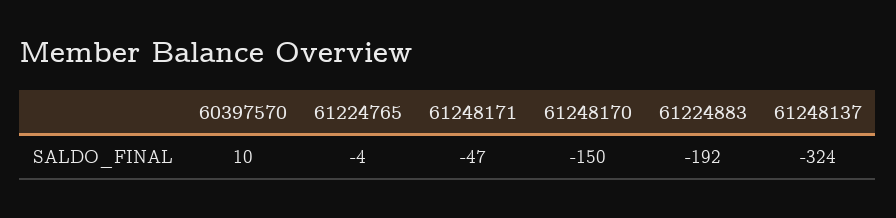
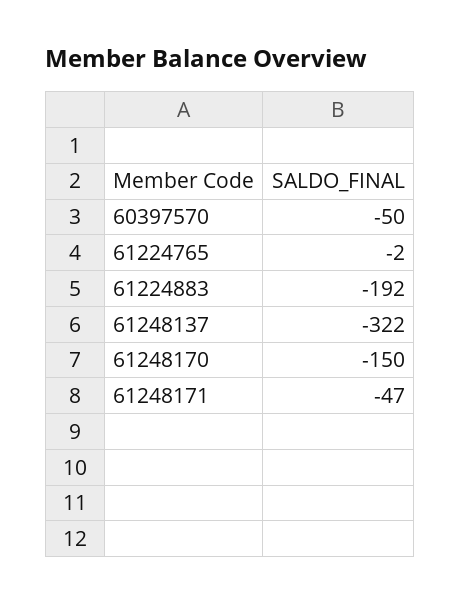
  {
-   "60397570": 10,
+   "60397570": -50,
-   "61224765": -4,
+   "61224765": -2,
    "61248171": -47,
    "61248170": -150,
    "61224883": -192,
-   "61248137": -324
+   "61248137": -322
  }

